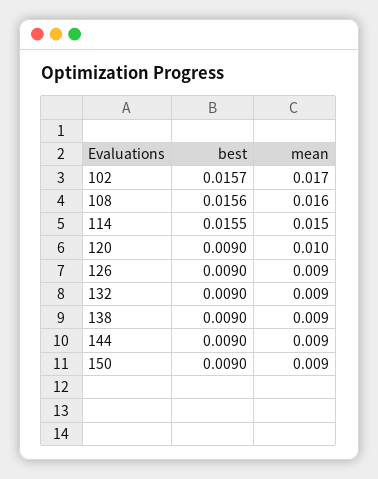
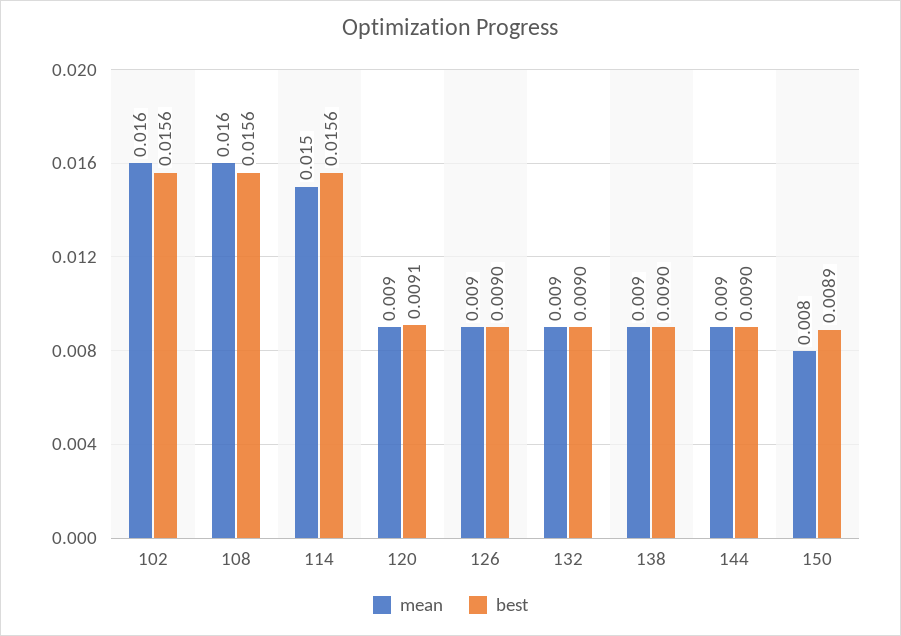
  {
    "best": {
-     "102": 0.0157,
+     "102": 0.0156,
      "108": 0.0156,
-     "114": 0.0155,
+     "114": 0.0156,
-     "120": 0.009,
+     "120": 0.0091,
      "126": 0.009,
      "132": 0.009,
      "138": 0.009,
      "144": 0.009,
-     "150": 0.009
+     "150": 0.0089
    },
    "mean": {
-     "102": 0.017,
+     "102": 0.016,
      "108": 0.016,
      "114": 0.015,
-     "120": 0.01,
+     "120": 0.009,
      "126": 0.009,
      "132": 0.009,
      "138": 0.009,
      "144": 0.009,
-     "150": 0.009
+     "150": 0.008
    }
  }

